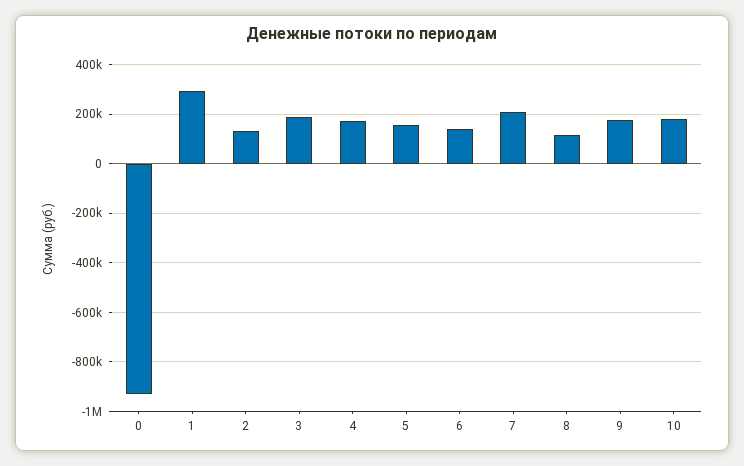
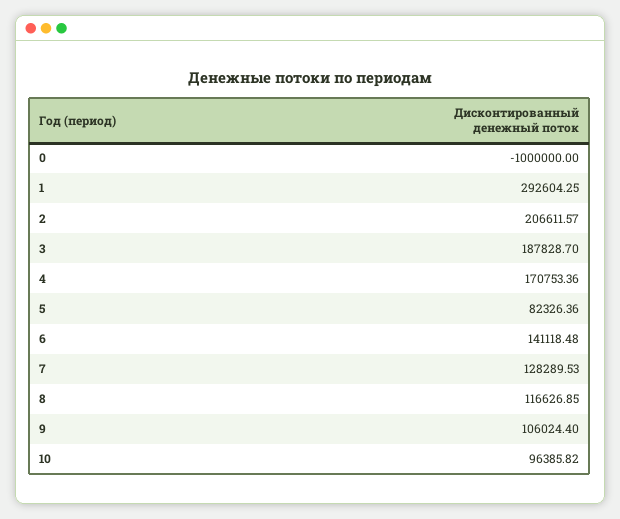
  {
-   "0": -925000,
+   "0": -1000000,
    "1": 292604.25,
-   "2": 125000,
+   "2": 206611.57,
    "3": 187828.7,
    "4": 170753.36,
-   "5": 150000,
+   "5": 82326.36,
    "6": 141118.48,
-   "7": 200000,
+   "7": 128289.53,
    "8": 116626.85,
-   "9": 175000,
+   "9": 106024.4,
-   "10": 175000
+   "10": 96385.82
  }

